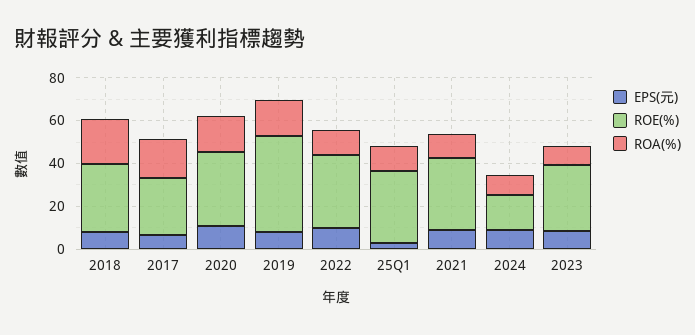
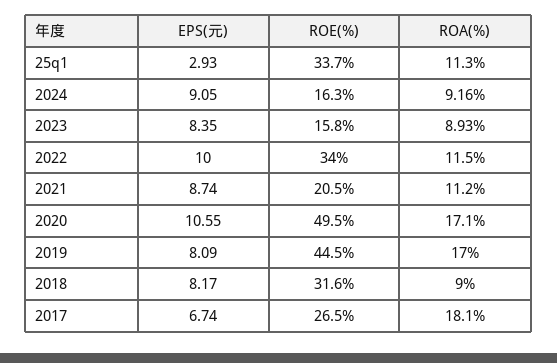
  {
    "EPS(元)": {
      "2018": 8.17,
      "2017": 6.74,
      "2020": 10.55,
      "2019": 8.09,
      "2022": 10,
      "25Q1": 2.93,
      "2021": 8.74,
      "2024": 9.05,
      "2023": 8.35
    },
    "ROE(%)": {
      "2018": 31.6,
      "2017": 26.5,
-     "2020": 35,
+     "2020": 49.5,
      "2019": 44.5,
      "2022": 34,
      "25Q1": 33.7,
-     "2021": 35,
+     "2021": 20.5,
      "2024": 16.3,
-     "2023": 30
+     "2023": 15.8
    },
    "ROA(%)": {
-     "2018": 20,
+     "2018": 9,
      "2017": 18.1,
      "2020": 17.1,
      "2019": 17,
      "2022": 11.5,
      "25Q1": 11.3,
      "2021": 11.2,
      "2024": 9.16,
      "2023": 8.93
    }
  }

